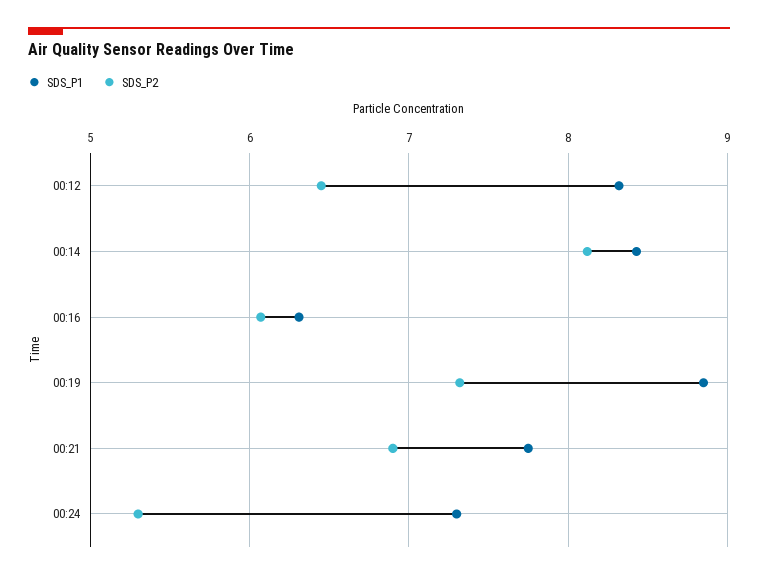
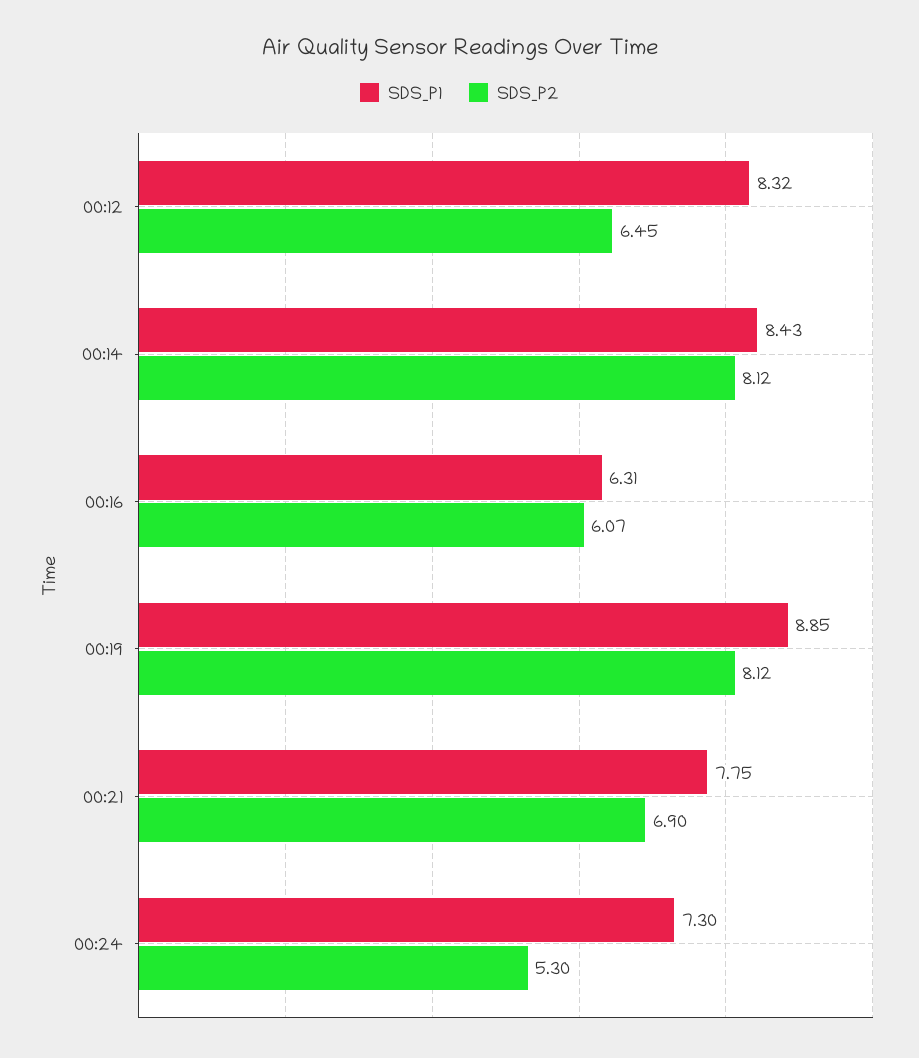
  {
    "SDS_P1": {
      "00:12": 8.32,
      "00:14": 8.43,
      "00:16": 6.31,
      "00:19": 8.85,
      "00:21": 7.75,
      "00:24": 7.3
    },
    "SDS_P2": {
      "00:12": 6.45,
      "00:14": 8.12,
      "00:16": 6.07,
-     "00:19": 7.3,
+     "00:19": 8.12,
      "00:21": 6.9,
      "00:24": 5.3
    }
  }

